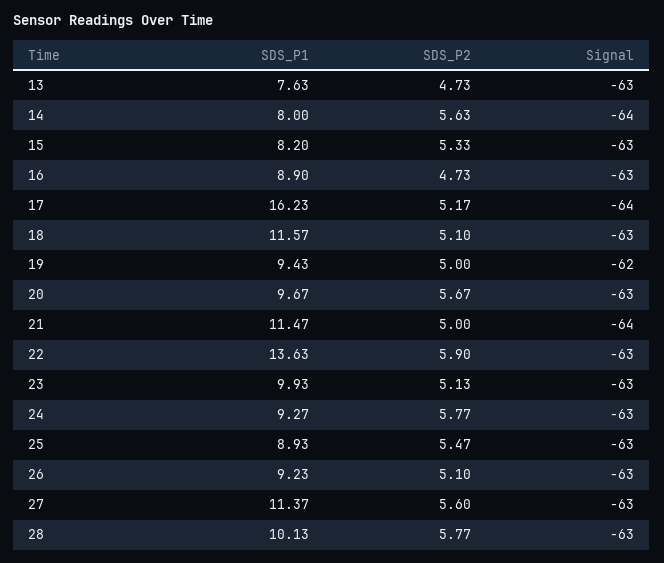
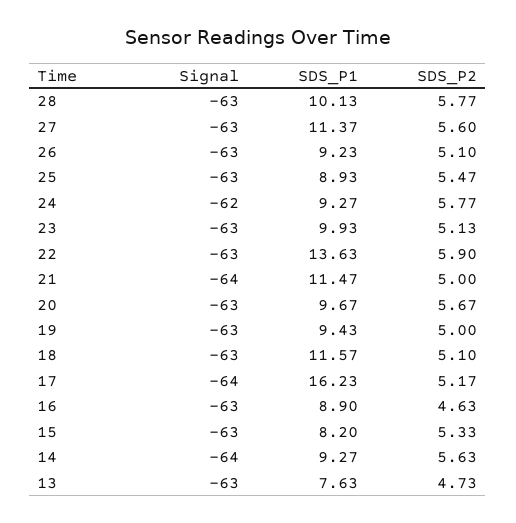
  {
    "SDS_P1": {
      "13": 7.63,
-     "14": 8,
+     "14": 9.27,
      "15": 8.2,
      "16": 8.9,
      "17": 16.23,
      "18": 11.57,
      "19": 9.43,
      "20": 9.67,
      "21": 11.47,
      "22": 13.63,
      "23": 9.93,
      "24": 9.27,
      "25": 8.93,
      "26": 9.23,
      "27": 11.37,
      "28": 10.13
    },
    "SDS_P2": {
      "13": 4.73,
      "14": 5.63,
      "15": 5.33,
-     "16": 4.73,
+     "16": 4.63,
      "17": 5.17,
      "18": 5.1,
      "19": 5,
      "20": 5.67,
      "21": 5,
      "22": 5.9,
      "23": 5.13,
      "24": 5.77,
      "25": 5.47,
      "26": 5.1,
      "27": 5.6,
      "28": 5.77
    },
    "Signal": {
      "13": -63,
      "14": -64,
      "15": -63,
      "16": -63,
      "17": -64,
      "18": -63,
-     "19": -62,
+     "19": -63,
      "20": -63,
      "21": -64,
      "22": -63,
      "23": -63,
-     "24": -63,
+     "24": -62,
      "25": -63,
      "26": -63,
      "27": -63,
      "28": -63
    }
  }

